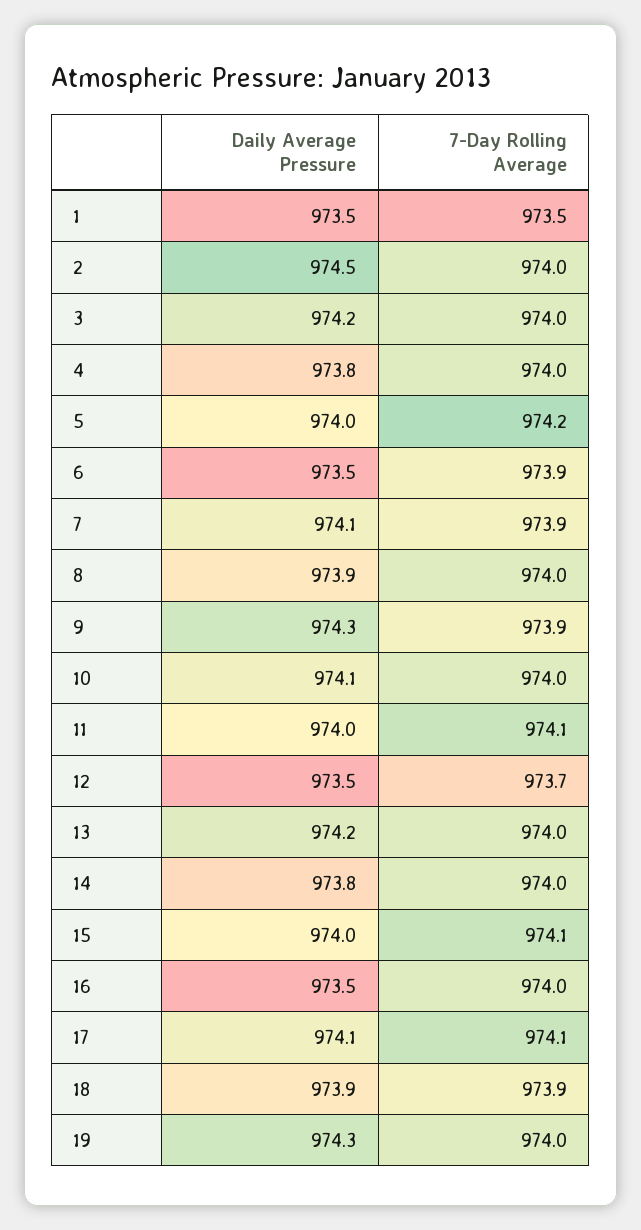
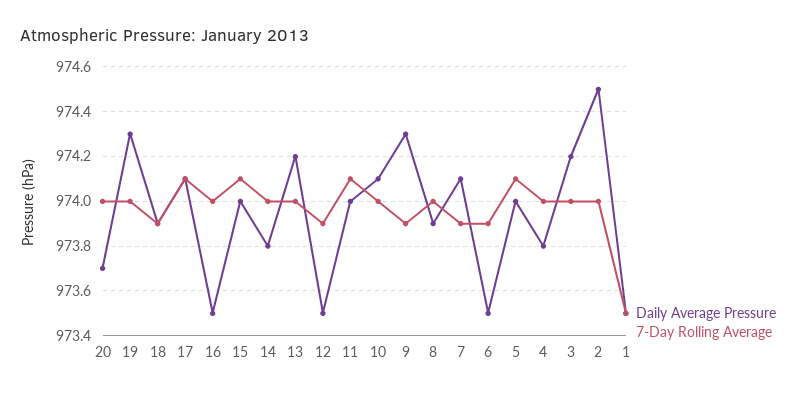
  {
    "Daily Average Pressure": {
      "1": 973.5,
      "2": 974.5,
      "3": 974.2,
      "4": 973.8,
      "5": 974,
      "6": 973.5,
      "7": 974.1,
      "8": 973.9,
      "9": 974.3,
      "10": 974.1,
      "11": 974,
      "12": 973.5,
      "13": 974.2,
      "14": 973.8,
      "15": 974,
      "16": 973.5,
      "17": 974.1,
      "18": 973.9,
-     "19": 974.3
+     "19": 974.3,
+     "20": 973.7
    },
    "7-Day Rolling Average": {
      "1": 973.5,
      "2": 974,
      "3": 974,
      "4": 974,
-     "5": 974.2,
+     "5": 974.1,
      "6": 973.9,
      "7": 973.9,
      "8": 974,
      "9": 973.9,
      "10": 974,
      "11": 974.1,
-     "12": 973.7,
+     "12": 973.9,
      "13": 974,
      "14": 974,
      "15": 974.1,
      "16": 974,
      "17": 974.1,
      "18": 973.9,
-     "19": 974
+     "19": 974,
+     "20": 974
    }
  }

